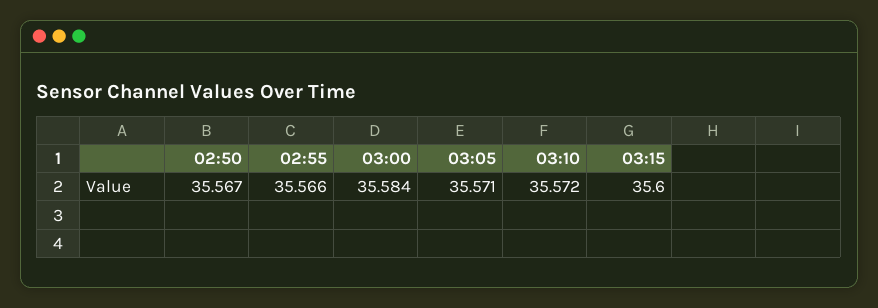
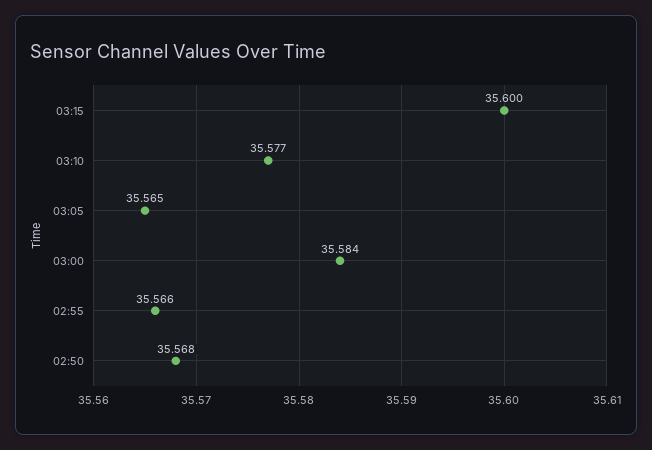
  {
-   "02:50": 35.567,
+   "02:50": 35.568,
    "02:55": 35.566,
    "03:00": 35.584,
-   "03:05": 35.571,
+   "03:05": 35.565,
-   "03:10": 35.572,
+   "03:10": 35.577,
    "03:15": 35.6
  }

